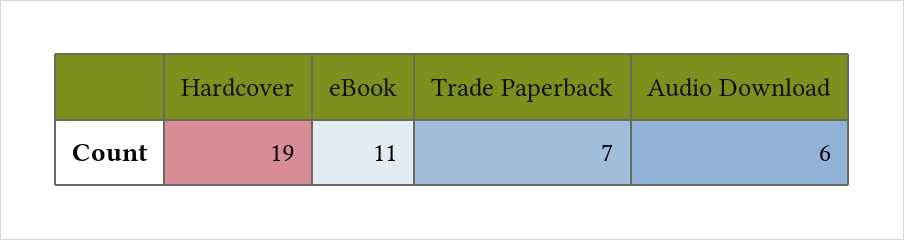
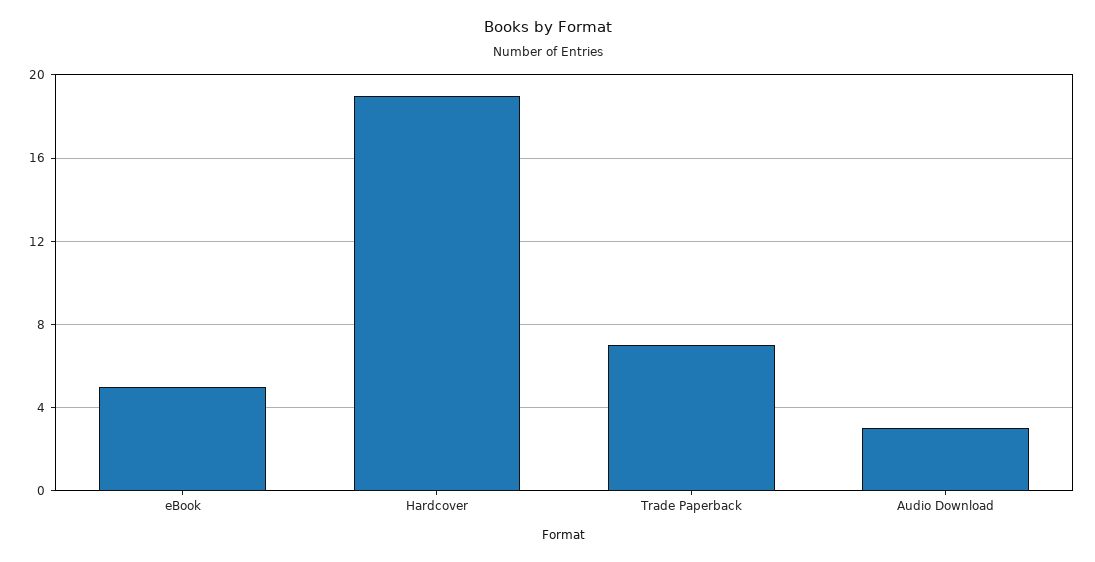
  {
    "Hardcover": 19,
-   "eBook": 11,
+   "eBook": 5,
    "Trade Paperback": 7,
-   "Audio Download": 6
+   "Audio Download": 3
  }

